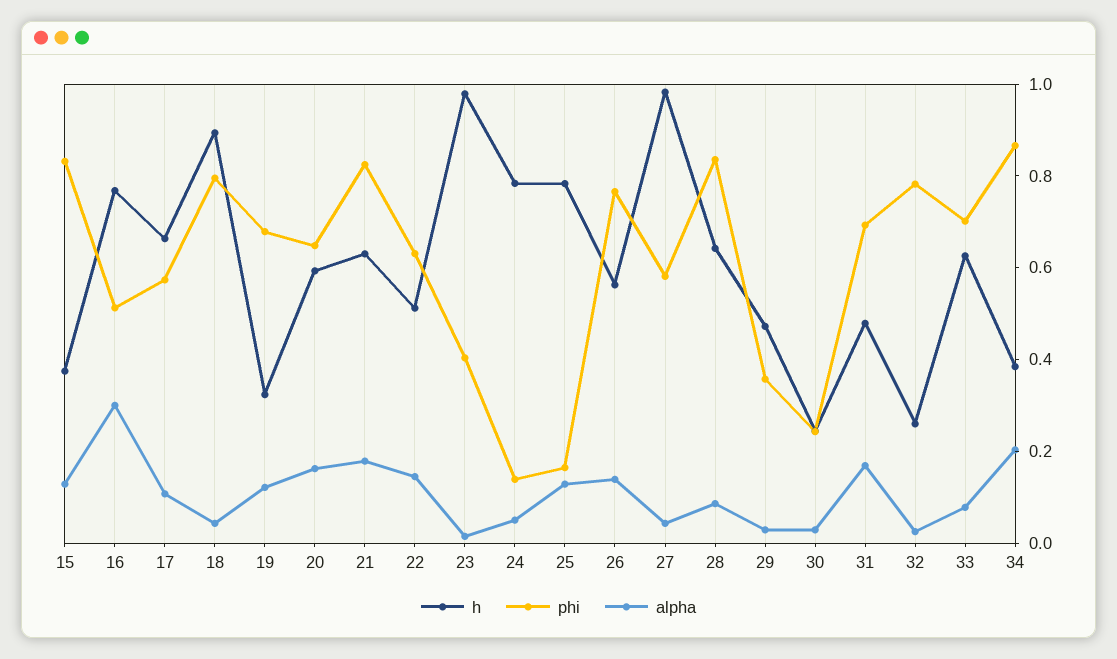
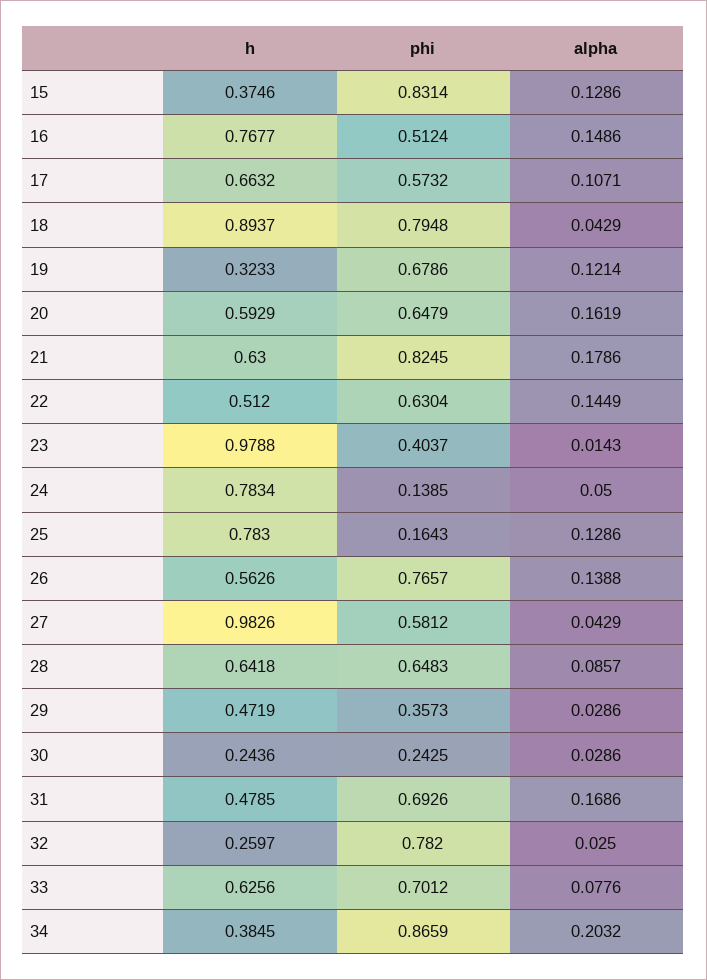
  {
    "h": {
      "15": 0.3746,
      "16": 0.7677,
      "17": 0.6632,
      "18": 0.8937,
      "19": 0.3233,
      "20": 0.5929,
      "21": 0.63,
      "22": 0.512,
      "23": 0.9788,
      "24": 0.7834,
      "25": 0.783,
      "26": 0.5626,
      "27": 0.9826,
      "28": 0.6418,
      "29": 0.4719,
      "30": 0.2436,
      "31": 0.4785,
      "32": 0.2597,
      "33": 0.6256,
      "34": 0.3845
    },
    "phi": {
      "15": 0.8314,
      "16": 0.5124,
      "17": 0.5732,
      "18": 0.7948,
      "19": 0.6786,
      "20": 0.6479,
      "21": 0.8245,
      "22": 0.6304,
      "23": 0.4037,
      "24": 0.1385,
      "25": 0.1643,
      "26": 0.7657,
      "27": 0.5812,
-     "28": 0.85,
+     "28": 0.6483,
      "29": 0.3573,
      "30": 0.2425,
      "31": 0.6926,
      "32": 0.782,
      "33": 0.7012,
      "34": 0.8659
    },
    "alpha": {
      "15": 0.1286,
-     "16": 0.3,
+     "16": 0.1486,
      "17": 0.1071,
      "18": 0.0429,
      "19": 0.1214,
      "20": 0.1619,
      "21": 0.1786,
      "22": 0.1449,
      "23": 0.0143,
      "24": 0.05,
      "25": 0.1286,
      "26": 0.1388,
      "27": 0.0429,
      "28": 0.0857,
      "29": 0.0286,
      "30": 0.0286,
      "31": 0.1686,
      "32": 0.025,
      "33": 0.0776,
      "34": 0.2032
    }
  }

